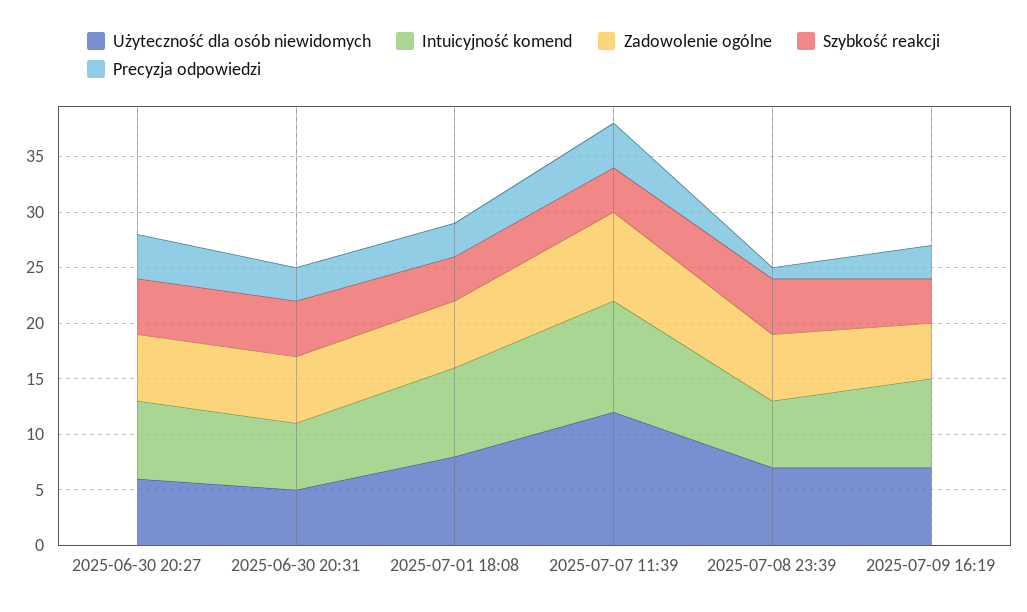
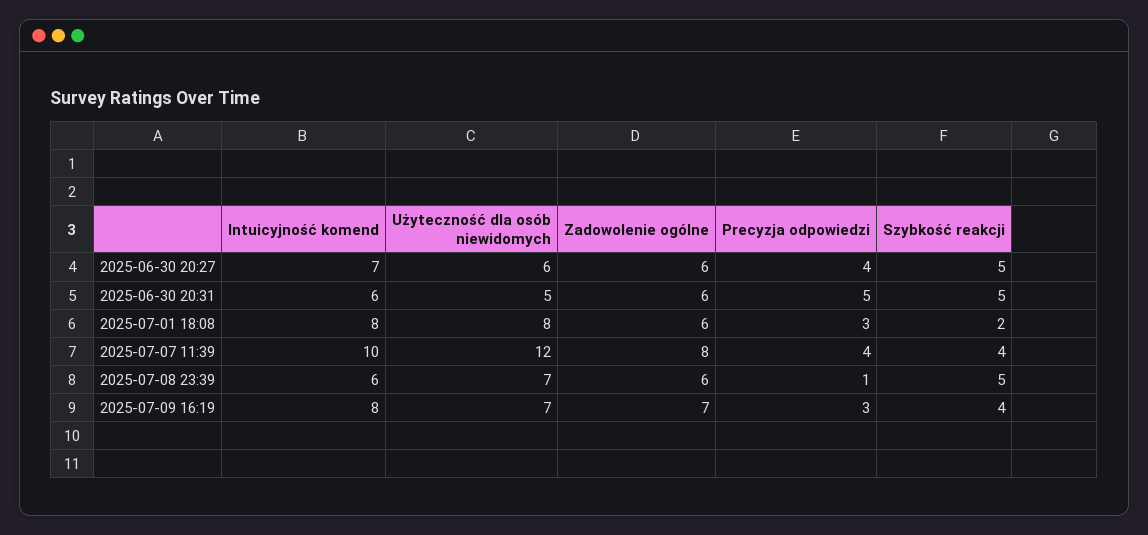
  {
    "Użyteczność dla osób niewidomych": {
      "2025-06-30 20:27": 6,
      "2025-06-30 20:31": 5,
      "2025-07-01 18:08": 8,
      "2025-07-07 11:39": 12,
      "2025-07-08 23:39": 7,
      "2025-07-09 16:19": 7
    },
    "Intuicyjność komend": {
      "2025-06-30 20:27": 7,
      "2025-06-30 20:31": 6,
      "2025-07-01 18:08": 8,
      "2025-07-07 11:39": 10,
      "2025-07-08 23:39": 6,
      "2025-07-09 16:19": 8
    },
    "Zadowolenie ogólne": {
      "2025-06-30 20:27": 6,
      "2025-06-30 20:31": 6,
      "2025-07-01 18:08": 6,
      "2025-07-07 11:39": 8,
      "2025-07-08 23:39": 6,
-     "2025-07-09 16:19": 5
+     "2025-07-09 16:19": 7
    },
    "Szybkość reakcji": {
      "2025-06-30 20:27": 5,
      "2025-06-30 20:31": 5,
-     "2025-07-01 18:08": 4,
+     "2025-07-01 18:08": 2,
      "2025-07-07 11:39": 4,
      "2025-07-08 23:39": 5,
      "2025-07-09 16:19": 4
    },
    "Precyzja odpowiedzi": {
      "2025-06-30 20:27": 4,
-     "2025-06-30 20:31": 3,
+     "2025-06-30 20:31": 5,
      "2025-07-01 18:08": 3,
      "2025-07-07 11:39": 4,
      "2025-07-08 23:39": 1,
      "2025-07-09 16:19": 3
    }
  }

